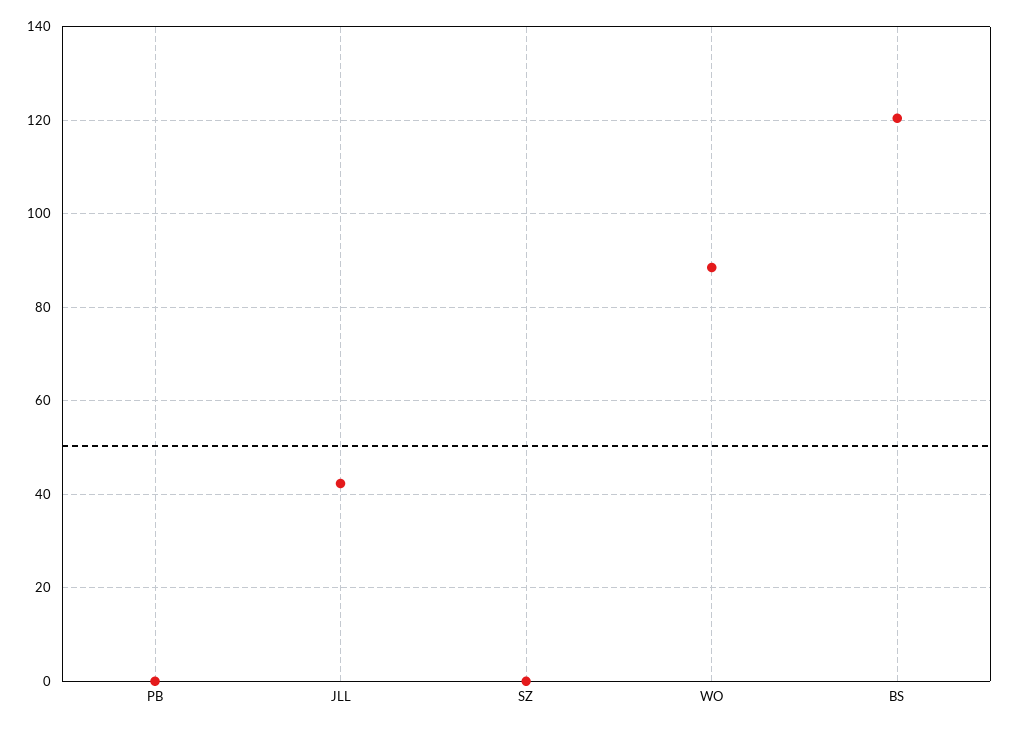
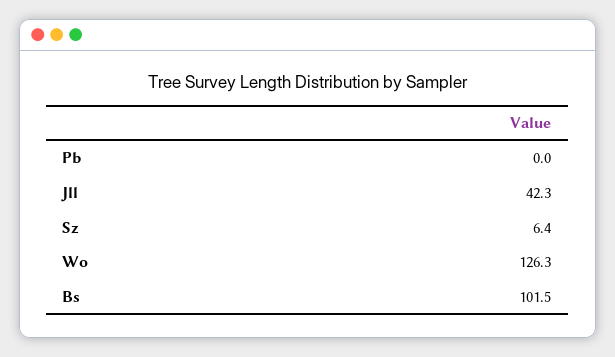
  {
    "PB": 0,
    "JLL": 42.3,
-   "SZ": 0,
+   "SZ": 6.4,
-   "WO": 88,
+   "WO": 126.3,
-   "BS": 120
+   "BS": 101.5
  }

